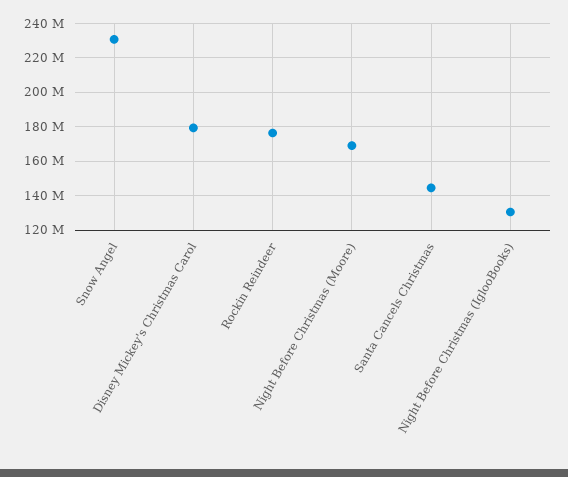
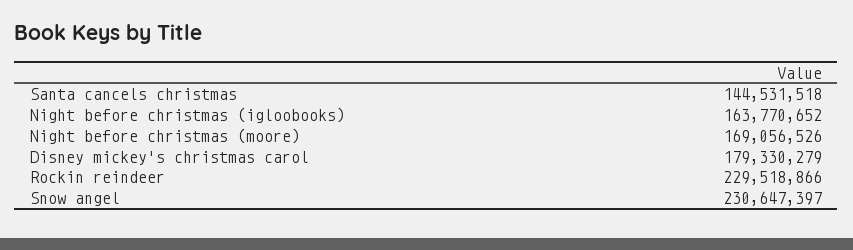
  {
    "Snow Angel": 230647397,
    "Disney Mickey's Christmas Carol": 179330279,
-   "Rockin Reindeer": 175000000,
+   "Rockin Reindeer": 229518866,
    "Night Before Christmas (Moore)": 169056526,
    "Santa Cancels Christmas": 144531518,
-   "Night Before Christmas (IglooBooks)": 130000000
+   "Night Before Christmas (IglooBooks)": 163770652
  }

